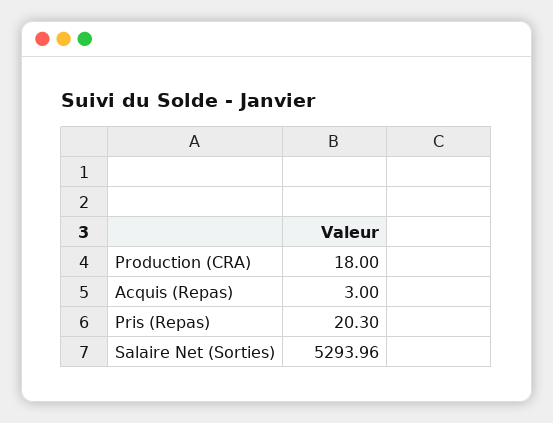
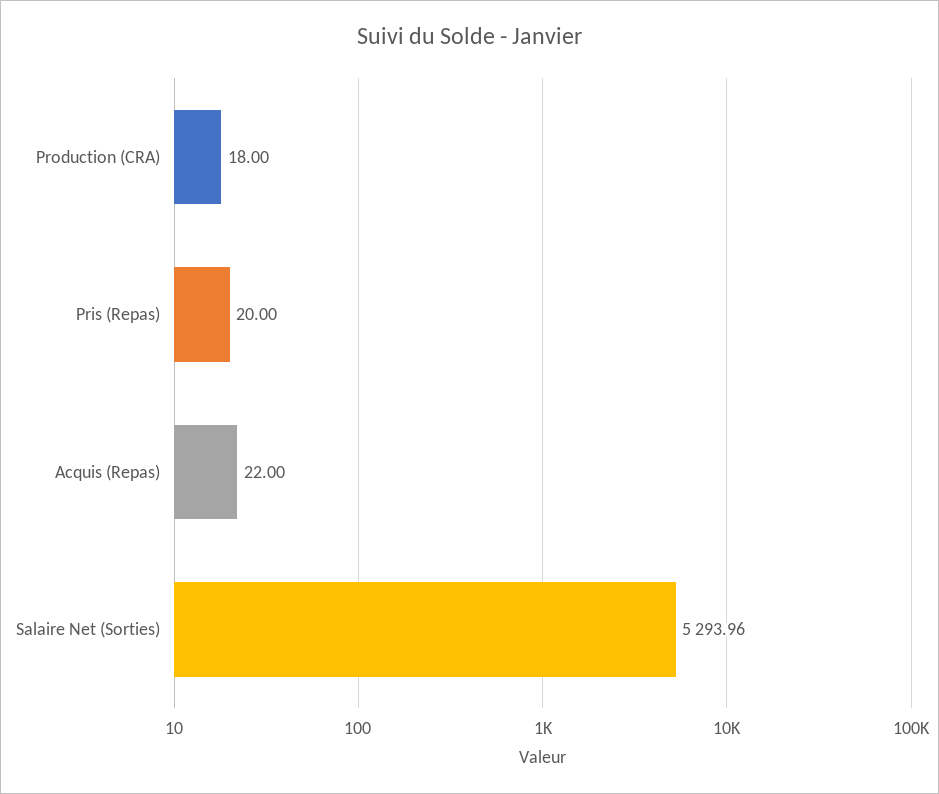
  {
    "Production (CRA)": 18,
-   "Acquis (Repas)": 3,
+   "Acquis (Repas)": 22,
-   "Pris (Repas)": 20.3,
+   "Pris (Repas)": 20,
    "Salaire Net (Sorties)": 5293.96
  }

